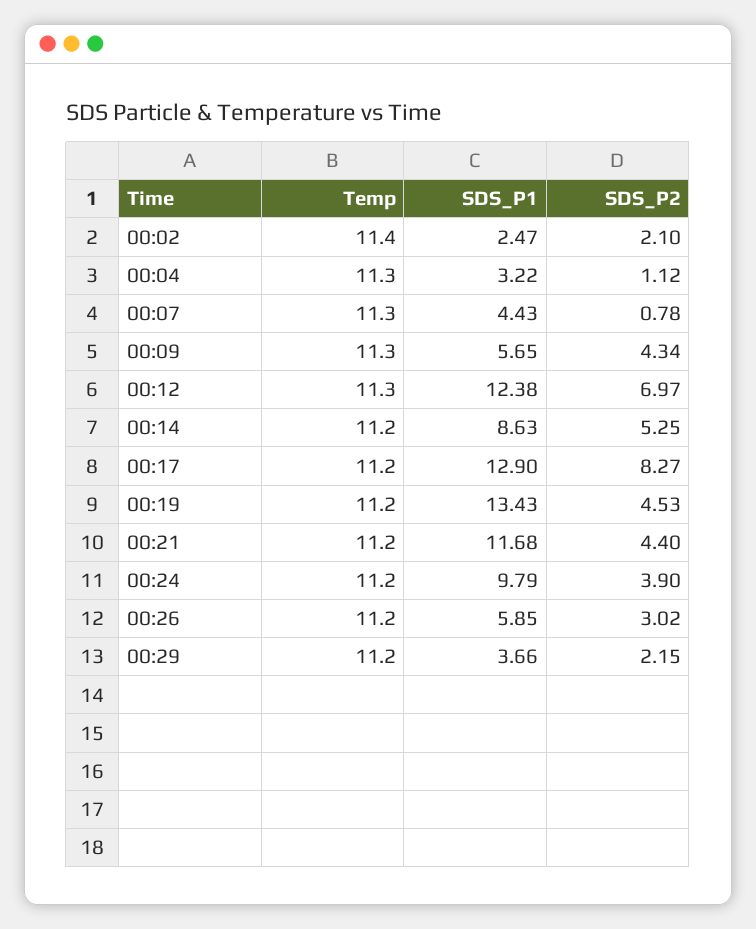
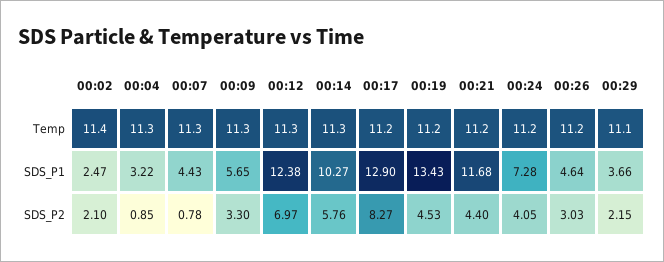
  {
    "Temp": {
      "00:02": 11.4,
      "00:04": 11.3,
      "00:07": 11.3,
      "00:09": 11.3,
      "00:12": 11.3,
-     "00:14": 11.2,
+     "00:14": 11.3,
      "00:17": 11.2,
      "00:19": 11.2,
      "00:21": 11.2,
      "00:24": 11.2,
      "00:26": 11.2,
-     "00:29": 11.2
+     "00:29": 11.1
    },
    "SDS_P1": {
      "00:02": 2.47,
      "00:04": 3.22,
      "00:07": 4.43,
      "00:09": 5.65,
      "00:12": 12.38,
-     "00:14": 8.63,
+     "00:14": 10.27,
      "00:17": 12.9,
      "00:19": 13.43,
      "00:21": 11.68,
-     "00:24": 9.79,
+     "00:24": 7.28,
-     "00:26": 5.85,
+     "00:26": 4.64,
      "00:29": 3.66
    },
    "SDS_P2": {
      "00:02": 2.1,
-     "00:04": 1.12,
+     "00:04": 0.85,
      "00:07": 0.78,
-     "00:09": 4.34,
+     "00:09": 3.3,
      "00:12": 6.97,
-     "00:14": 5.25,
+     "00:14": 5.76,
      "00:17": 8.27,
      "00:19": 4.53,
      "00:21": 4.4,
-     "00:24": 3.9,
+     "00:24": 4.05,
-     "00:26": 3.02,
+     "00:26": 3.03,
      "00:29": 2.15
    }
  }

